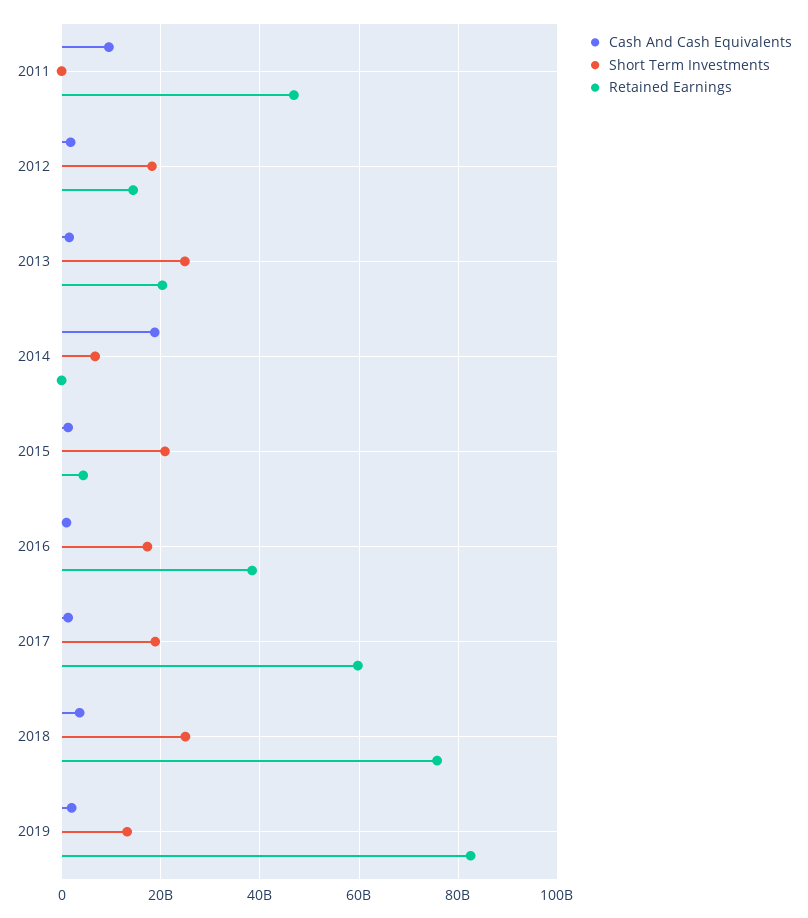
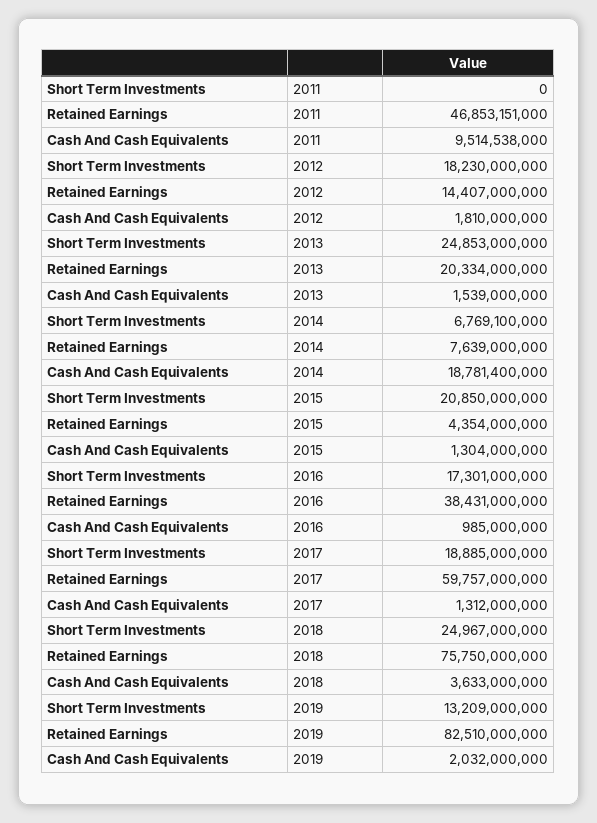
  {
    "Cash And Cash Equivalents": {
      "2011": 9514538000,
      "2012": 1810000000,
      "2013": 1539000000,
      "2014": 18781400000,
      "2015": 1304000000,
      "2016": 985000000,
      "2017": 1312000000,
      "2018": 3633000000,
      "2019": 2032000000
    },
    "Short Term Investments": {
      "2011": 0,
      "2012": 18230000000,
      "2013": 24853000000,
      "2014": 6769100000,
      "2015": 20850000000,
      "2016": 17301000000,
      "2017": 18885000000,
      "2018": 24967000000,
      "2019": 13209000000
    },
    "Retained Earnings": {
      "2011": 46853151000,
      "2012": 14407000000,
      "2013": 20334000000,
-     "2014": 0,
+     "2014": 7639000000,
      "2015": 4354000000,
      "2016": 38431000000,
      "2017": 59757000000,
      "2018": 75750000000,
      "2019": 82510000000
    }
  }

